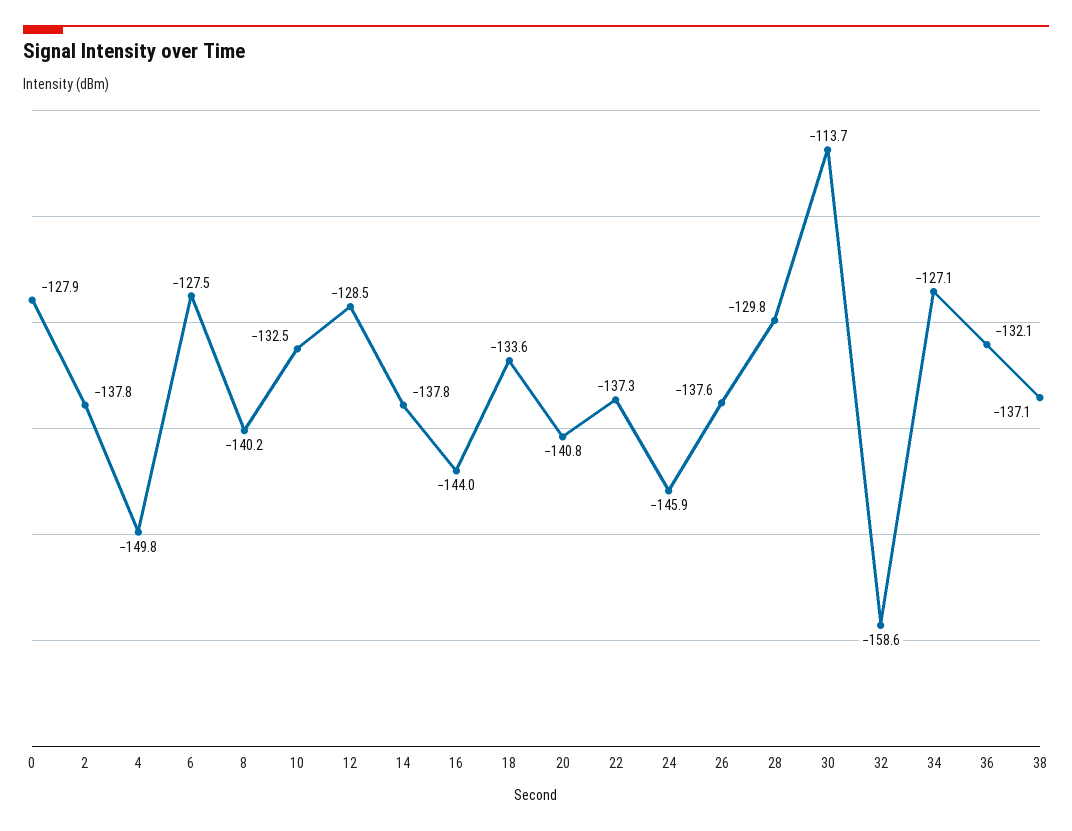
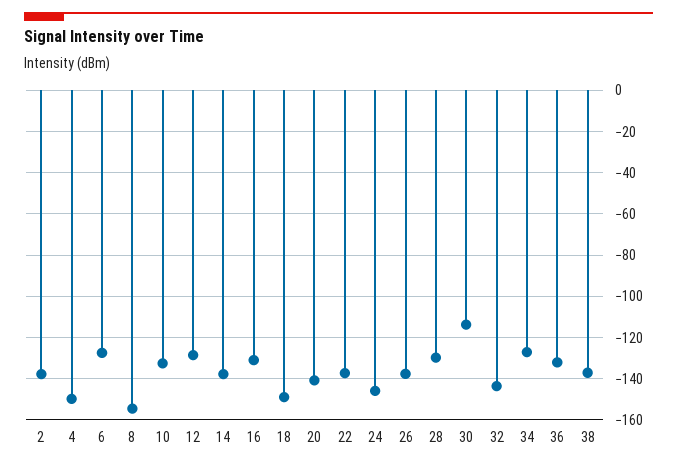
  {
-   "0": -127.9,
    "2": -137.8,
    "4": -149.8,
    "6": -127.5,
-   "8": -140.2,
+   "8": -155,
    "10": -132.5,
    "12": -128.5,
    "14": -137.8,
-   "16": -144,
+   "16": -130,
-   "18": -133.6,
+   "18": -150,
    "20": -140.8,
    "22": -137.3,
    "24": -145.9,
    "26": -137.6,
    "28": -129.8,
    "30": -113.7,
-   "32": -158.6,
+   "32": -145,
    "34": -127.1,
    "36": -132.1,
    "38": -137.1
  }

